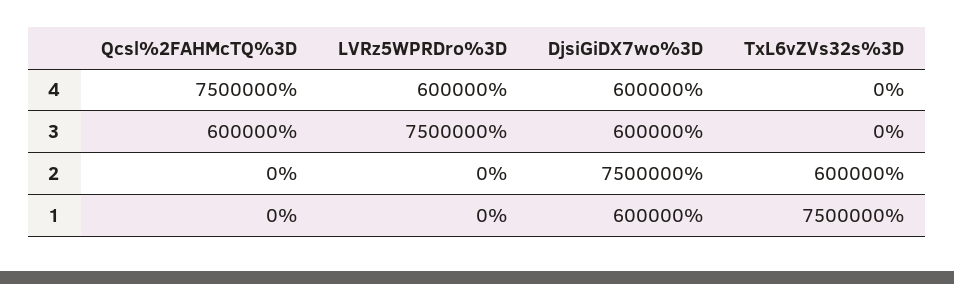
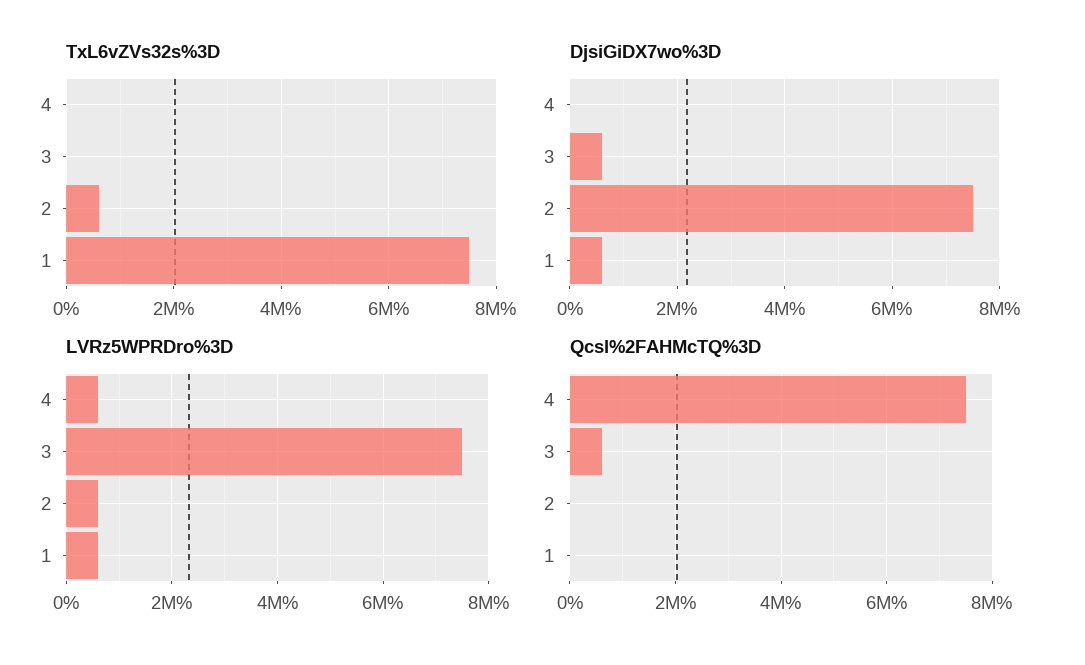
  {
    "Qcsl%2FAHMcTQ%3D": {
      "4": 7500000,
      "3": 600000,
      "2": 0,
      "1": 0
    },
    "LVRz5WPRDro%3D": {
      "4": 600000,
      "3": 7500000,
-     "2": 0,
+     "2": 600000,
-     "1": 0
+     "1": 600000
    },
    "DjsiGiDX7wo%3D": {
-     "4": 600000,
+     "4": 0,
      "3": 600000,
      "2": 7500000,
      "1": 600000
    },
    "TxL6vZVs32s%3D": {
      "4": 0,
      "3": 0,
      "2": 600000,
      "1": 7500000
    }
  }

